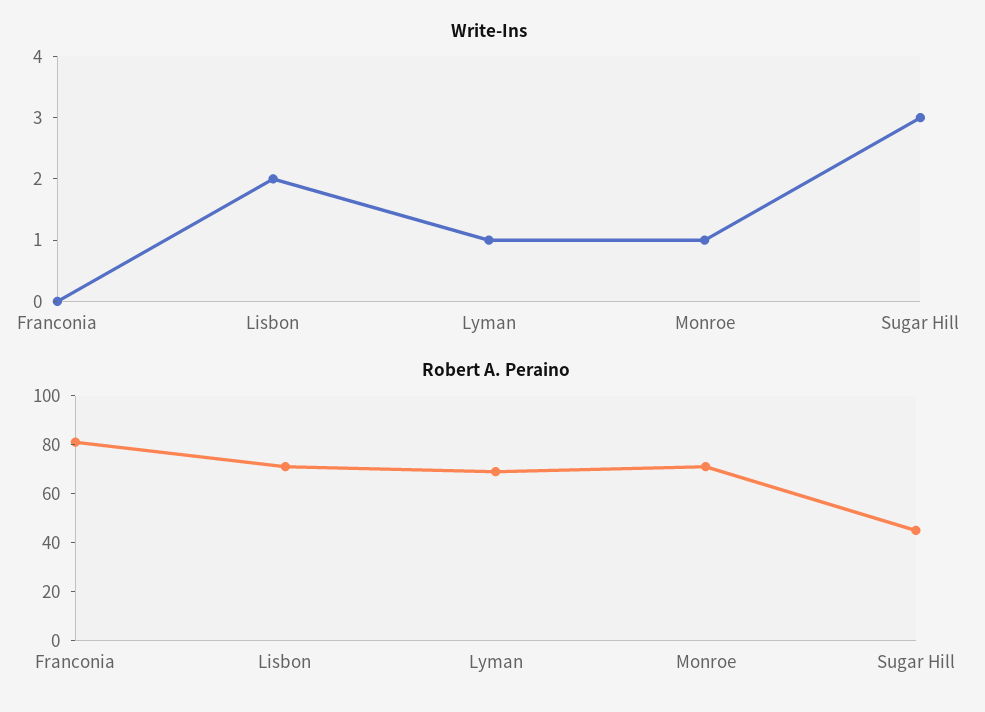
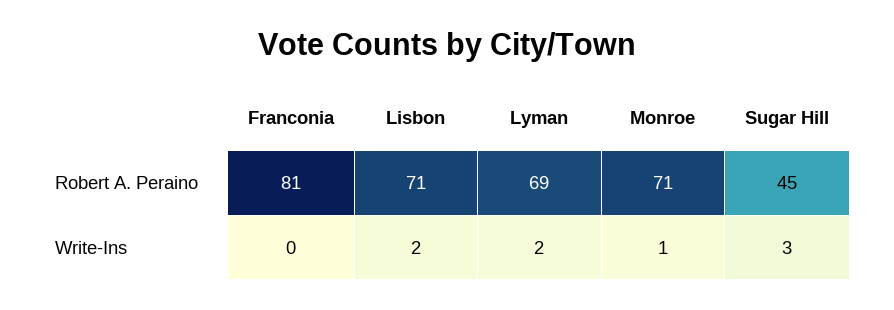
  {
    "Write-Ins": {
      "Franconia": 0,
      "Lisbon": 2,
-     "Lyman": 1,
+     "Lyman": 2,
      "Monroe": 1,
      "Sugar Hill": 3
    },
    "Robert A. Peraino": {
      "Franconia": 81,
      "Lisbon": 71,
      "Lyman": 69,
      "Monroe": 71,
      "Sugar Hill": 45
    }
  }

